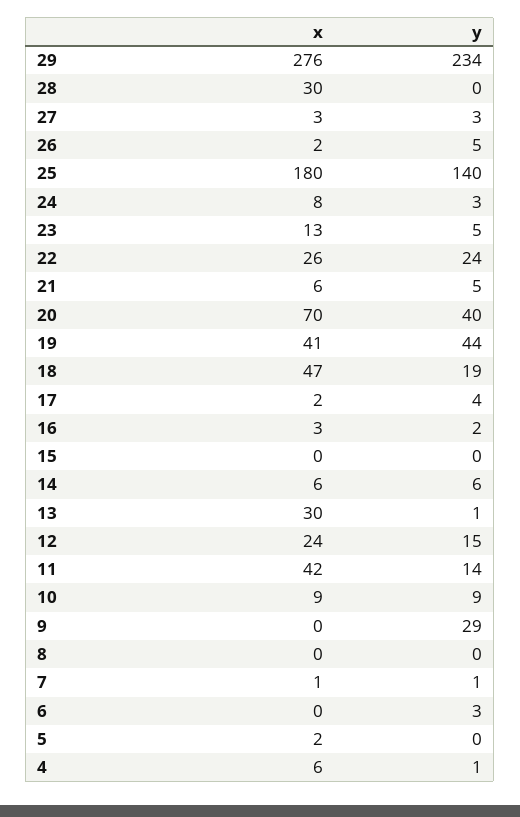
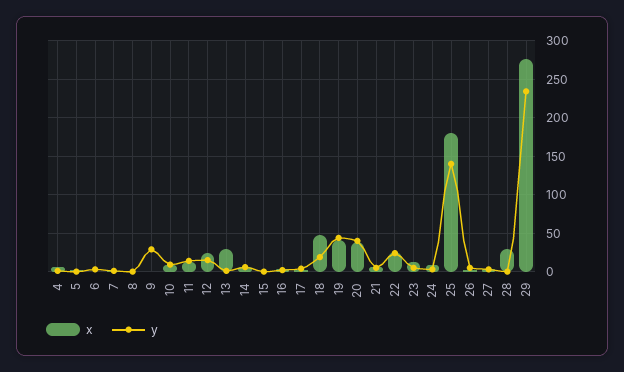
  {
    "x": {
      "29": 276,
      "28": 30,
      "27": 3,
      "26": 2,
      "25": 180,
      "24": 8,
      "23": 13,
      "22": 26,
      "21": 6,
-     "20": 70,
+     "20": 40,
      "19": 41,
      "18": 47,
      "17": 2,
      "16": 3,
      "15": 0,
      "14": 6,
      "13": 30,
      "12": 24,
-     "11": 42,
+     "11": 10,
      "10": 9,
      "9": 0,
      "8": 0,
      "7": 1,
      "6": 0,
      "5": 2,
      "4": 6
    },
    "y": {
      "29": 234,
      "28": 0,
      "27": 3,
      "26": 5,
      "25": 140,
      "24": 3,
      "23": 5,
      "22": 24,
      "21": 5,
      "20": 40,
      "19": 44,
      "18": 19,
      "17": 4,
      "16": 2,
      "15": 0,
      "14": 6,
      "13": 1,
      "12": 15,
      "11": 14,
      "10": 9,
      "9": 29,
      "8": 0,
      "7": 1,
      "6": 3,
      "5": 0,
      "4": 1
    }
  }

